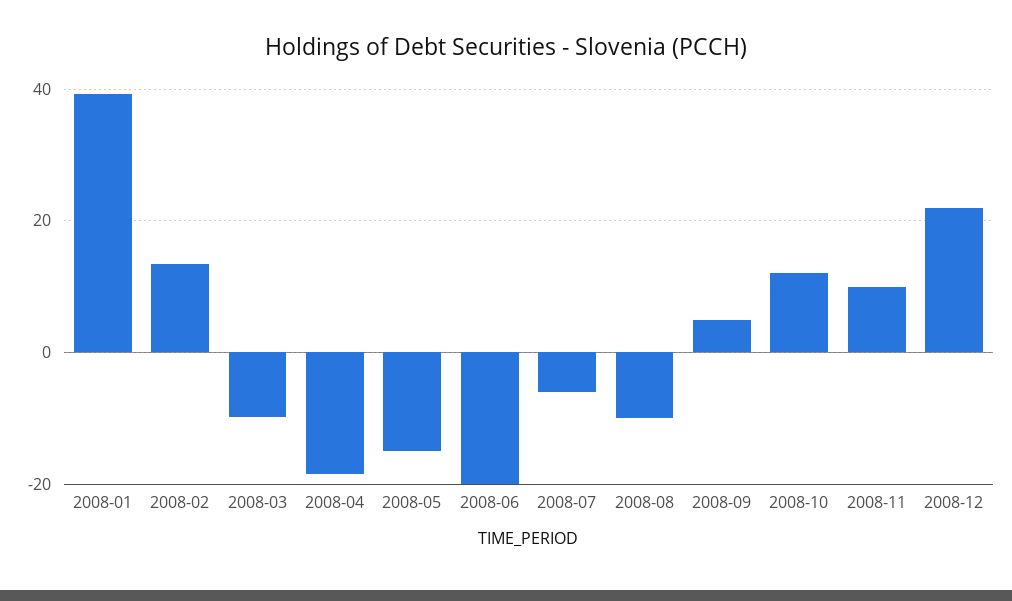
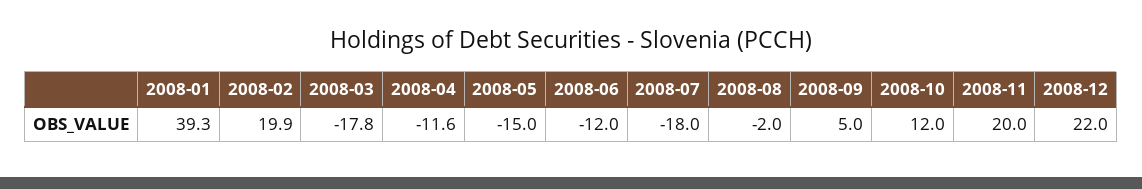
  {
    "2008-01": 39.3,
-   "2008-02": 14,
+   "2008-02": 19.9,
-   "2008-03": -10,
+   "2008-03": -17.8,
-   "2008-04": -18,
+   "2008-04": -11.6,
    "2008-05": -15,
-   "2008-06": -20,
+   "2008-06": -12,
-   "2008-07": -6,
+   "2008-07": -18,
-   "2008-08": -10,
+   "2008-08": -2,
    "2008-09": 5,
    "2008-10": 12,
-   "2008-11": 10,
+   "2008-11": 20,
    "2008-12": 22
  }

